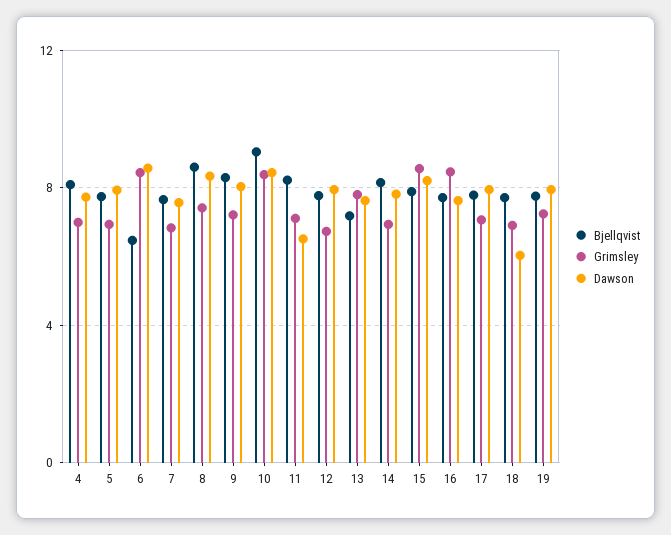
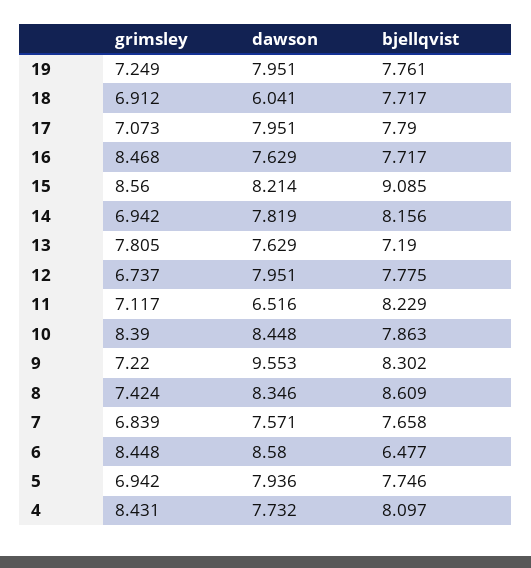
  {
    "Bjellqvist": {
      "4": 8.097,
      "5": 7.746,
      "6": 6.477,
      "7": 7.658,
      "8": 8.609,
      "9": 8.302,
-     "10": 9,
+     "10": 7.863,
      "11": 8.229,
      "12": 7.775,
      "13": 7.19,
      "14": 8.156,
-     "15": 8,
+     "15": 9.085,
      "16": 7.717,
      "17": 7.79,
      "18": 7.717,
      "19": 7.761
    },
    "Grimsley": {
-     "4": 7,
+     "4": 8.431,
      "5": 6.942,
      "6": 8.448,
      "7": 6.839,
      "8": 7.424,
      "9": 7.22,
      "10": 8.39,
      "11": 7.117,
      "12": 6.737,
      "13": 7.805,
      "14": 6.942,
      "15": 8.56,
      "16": 8.468,
      "17": 7.073,
      "18": 6.912,
      "19": 7.249
    },
    "Dawson": {
      "4": 7.732,
      "5": 7.936,
      "6": 8.58,
      "7": 7.571,
      "8": 8.346,
-     "9": 8,
+     "9": 9.553,
      "10": 8.448,
      "11": 6.516,
      "12": 7.951,
      "13": 7.629,
      "14": 7.819,
      "15": 8.214,
      "16": 7.629,
      "17": 7.951,
      "18": 6.041,
      "19": 7.951
    }
  }

